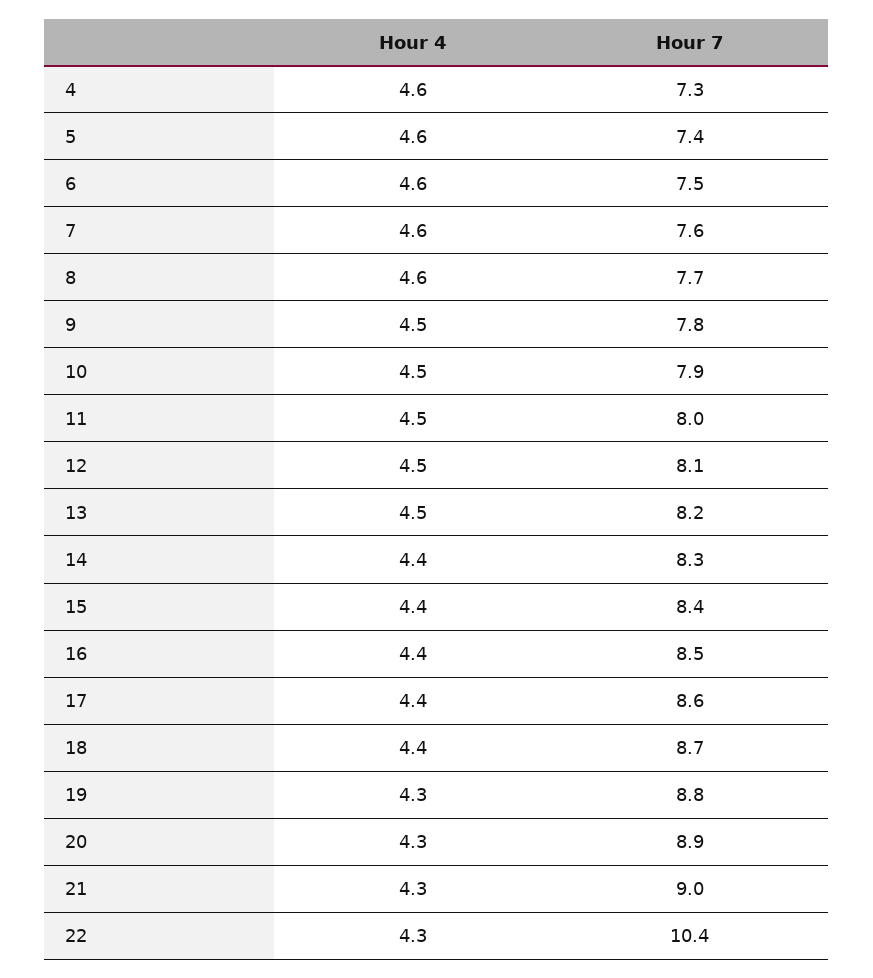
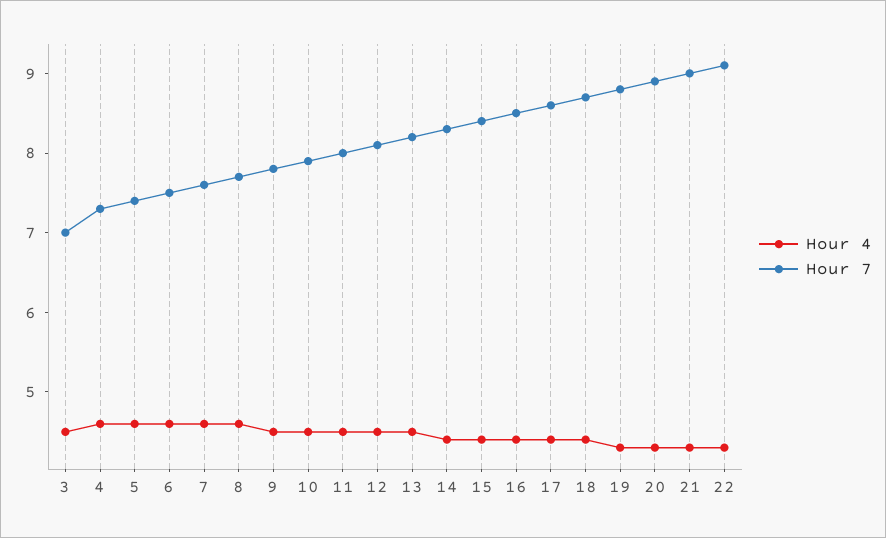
  {
    "Hour 4": {
      "4": 4.6,
      "5": 4.6,
      "6": 4.6,
      "7": 4.6,
      "8": 4.6,
      "9": 4.5,
      "10": 4.5,
      "11": 4.5,
      "12": 4.5,
      "13": 4.5,
      "14": 4.4,
      "15": 4.4,
      "16": 4.4,
      "17": 4.4,
      "18": 4.4,
      "19": 4.3,
      "20": 4.3,
      "21": 4.3,
-     "22": 4.3
+     "22": 4.3,
+     "3": 4.5
    },
    "Hour 7": {
      "4": 7.3,
      "5": 7.4,
      "6": 7.5,
      "7": 7.6,
      "8": 7.7,
      "9": 7.8,
      "10": 7.9,
      "11": 8,
      "12": 8.1,
      "13": 8.2,
      "14": 8.3,
      "15": 8.4,
      "16": 8.5,
      "17": 8.6,
      "18": 8.7,
      "19": 8.8,
      "20": 8.9,
      "21": 9,
-     "22": 10.4
+     "22": 9,
+     "3": 7
    }
  }

